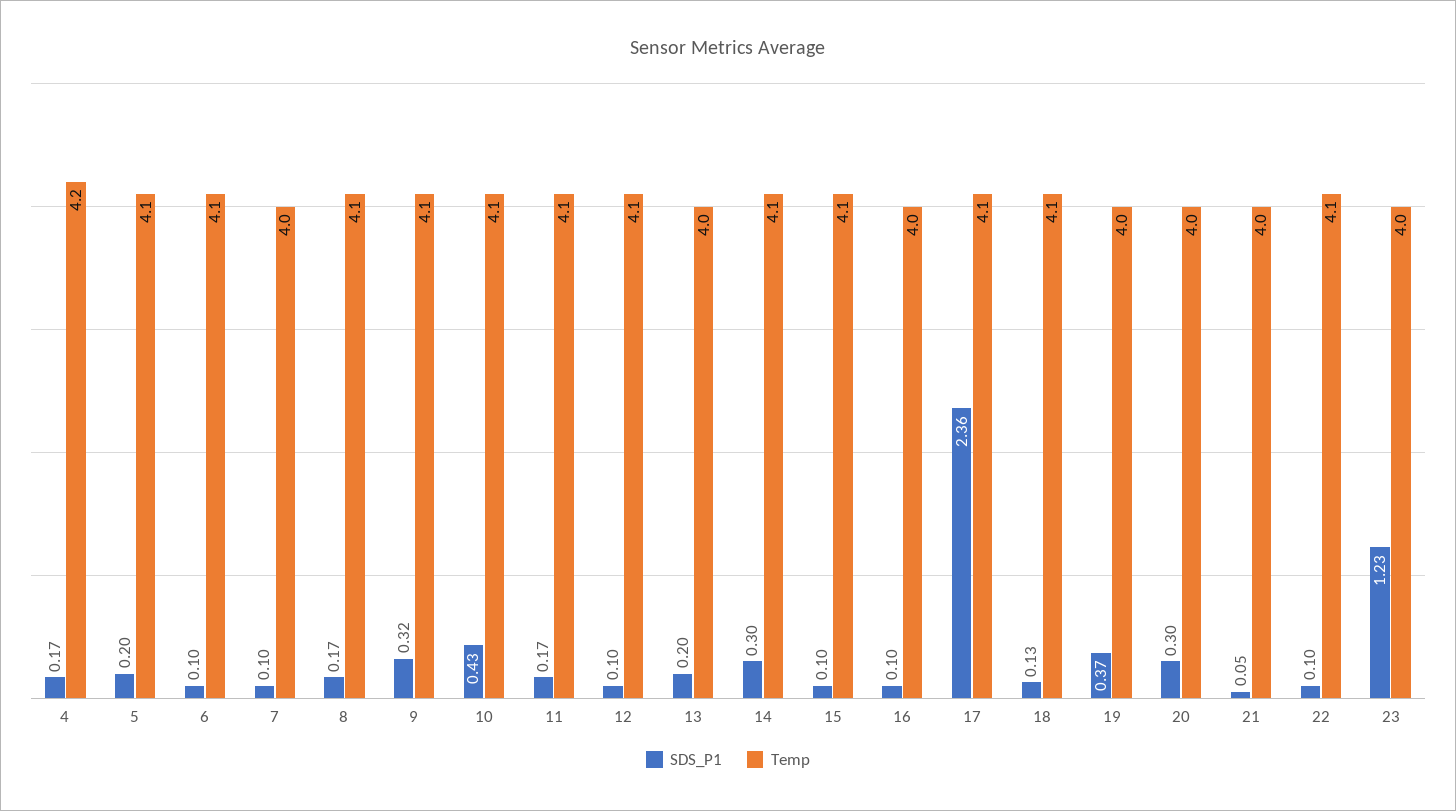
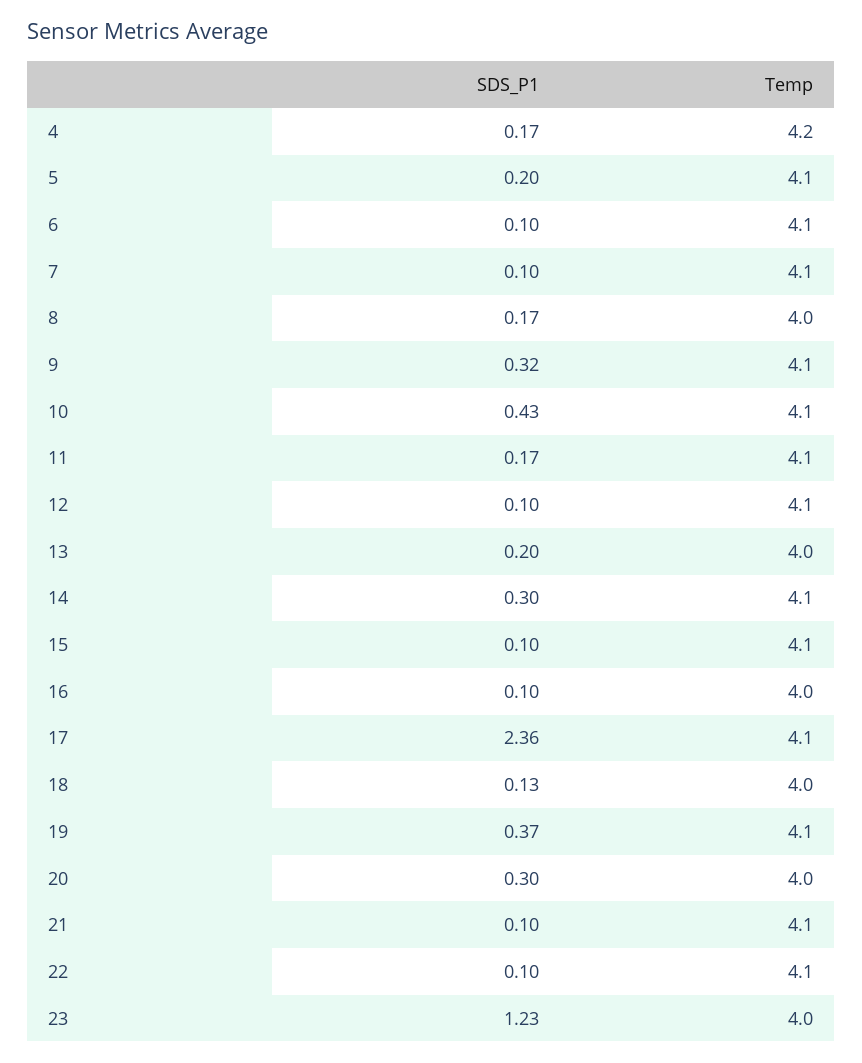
  {
    "SDS_P1": {
      "4": 0.17,
      "5": 0.2,
      "6": 0.1,
      "7": 0.1,
      "8": 0.17,
      "9": 0.32,
      "10": 0.43,
      "11": 0.17,
      "12": 0.1,
      "13": 0.2,
      "14": 0.3,
      "15": 0.1,
      "16": 0.1,
      "17": 2.36,
      "18": 0.13,
      "19": 0.37,
      "20": 0.3,
-     "21": 0.05,
+     "21": 0.1,
      "22": 0.1,
      "23": 1.23
    },
    "Temp": {
      "4": 4.2,
      "5": 4.1,
      "6": 4.1,
-     "7": 4,
+     "7": 4.1,
-     "8": 4.1,
+     "8": 4,
      "9": 4.1,
      "10": 4.1,
      "11": 4.1,
      "12": 4.1,
      "13": 4,
      "14": 4.1,
      "15": 4.1,
      "16": 4,
      "17": 4.1,
-     "18": 4.1,
+     "18": 4,
-     "19": 4,
+     "19": 4.1,
      "20": 4,
-     "21": 4,
+     "21": 4.1,
      "22": 4.1,
      "23": 4
    }
  }

